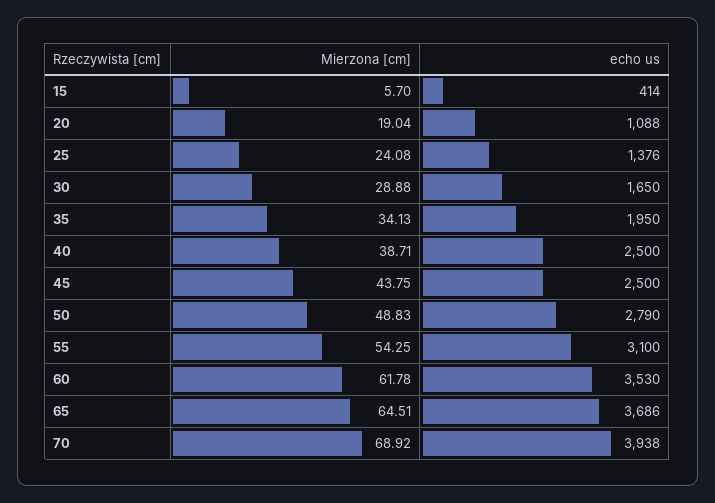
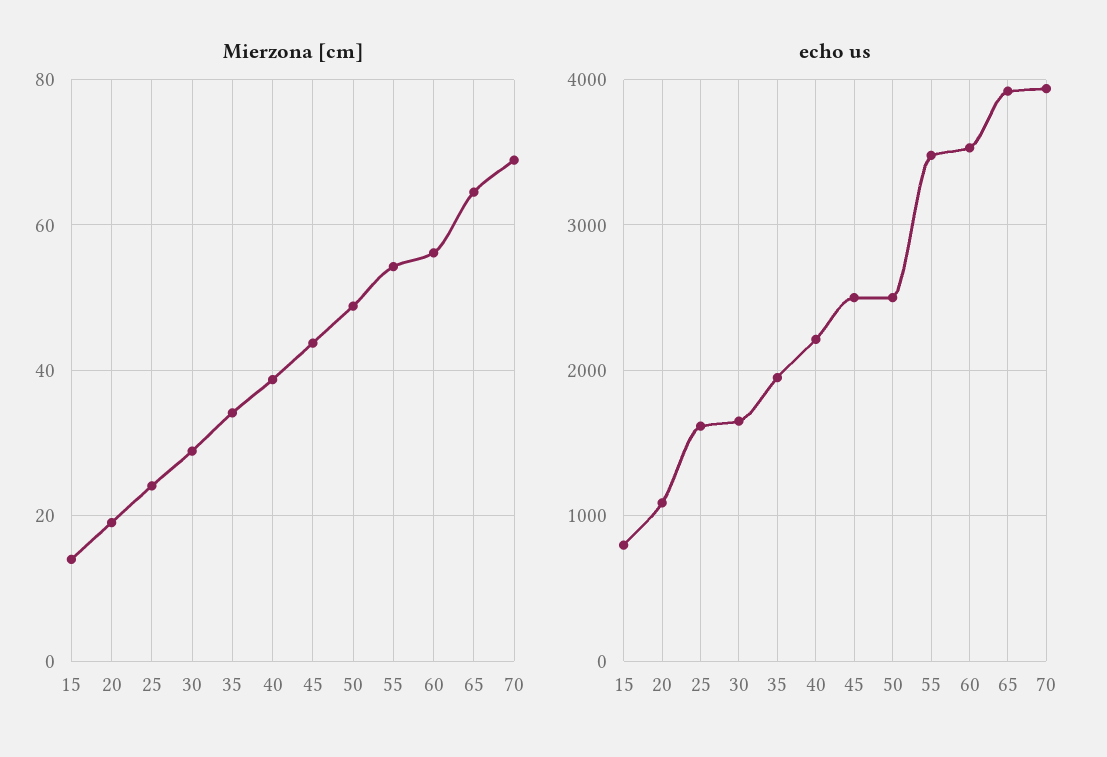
  {
    "Mierzona [cm]": {
-     "15": 5.7,
+     "15": 14,
      "20": 19.04,
      "25": 24.08,
      "30": 28.88,
      "35": 34.13,
      "40": 38.71,
      "45": 43.75,
      "50": 48.83,
      "55": 54.25,
-     "60": 61.78,
+     "60": 56,
      "65": 64.51,
      "70": 68.92
    },
    "echo us": {
-     "15": 414,
+     "15": 800,
      "20": 1088,
-     "25": 1376,
+     "25": 1600,
      "30": 1650,
      "35": 1950,
-     "40": 2500,
+     "40": 2200,
      "45": 2500,
-     "50": 2790,
+     "50": 2500,
-     "55": 3100,
+     "55": 3500,
      "60": 3530,
-     "65": 3686,
+     "65": 3900,
      "70": 3938
    }
  }

